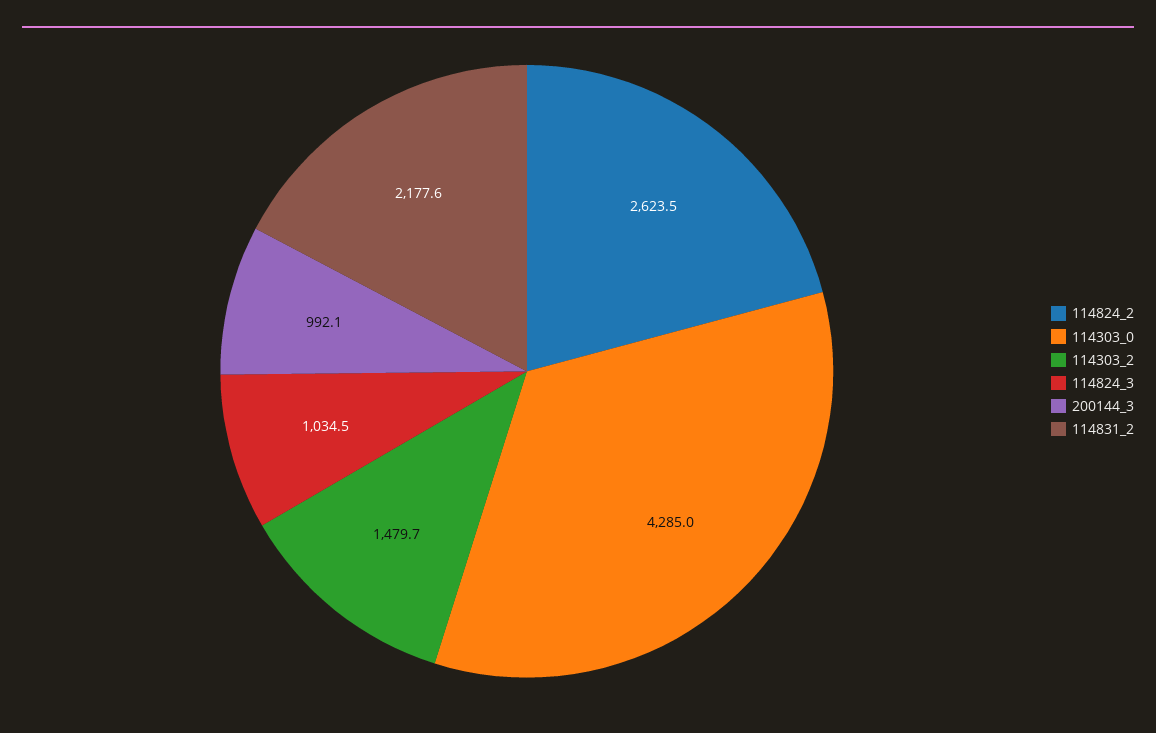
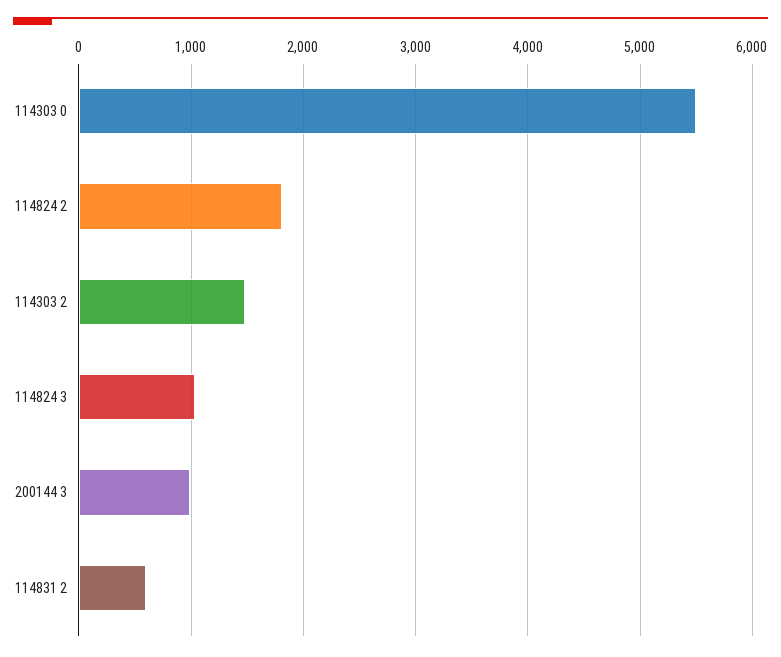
  {
-   "114824_2": 2623.5,
+   "114824_2": 1800,
-   "114303_0": 4285,
+   "114303_0": 5500,
    "114303_2": 1479.7,
    "114824_3": 1034.5,
    "200144_3": 992.1,
-   "114831_2": 2177.6
+   "114831_2": 600
  }

